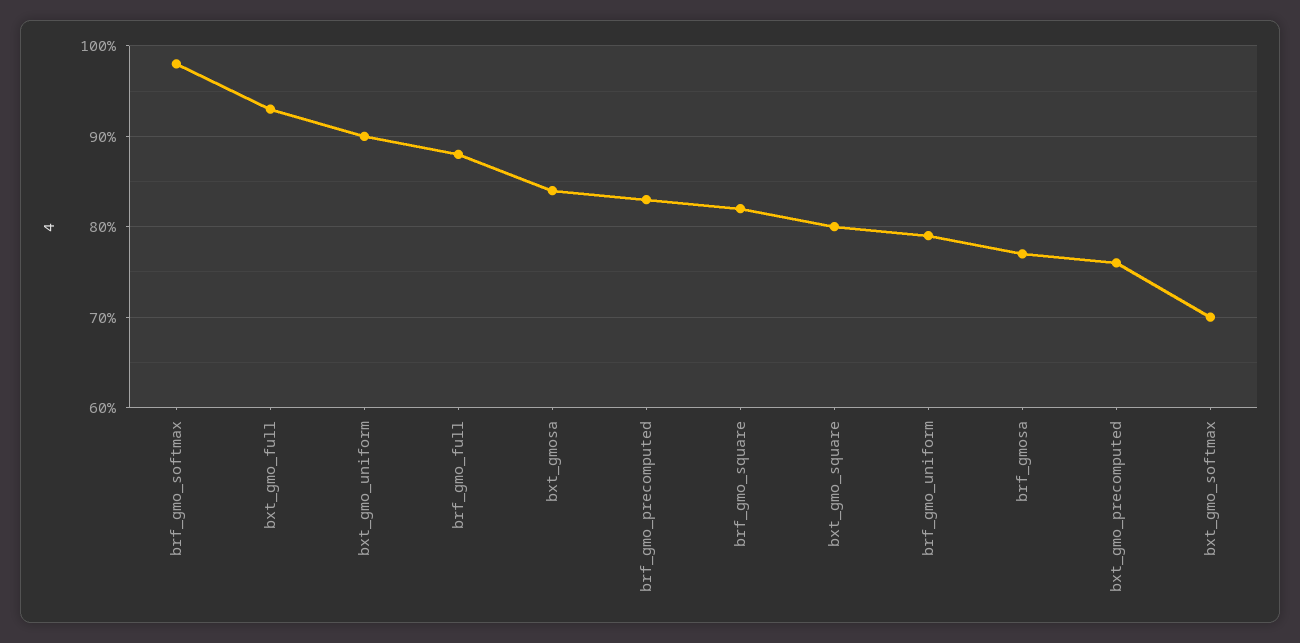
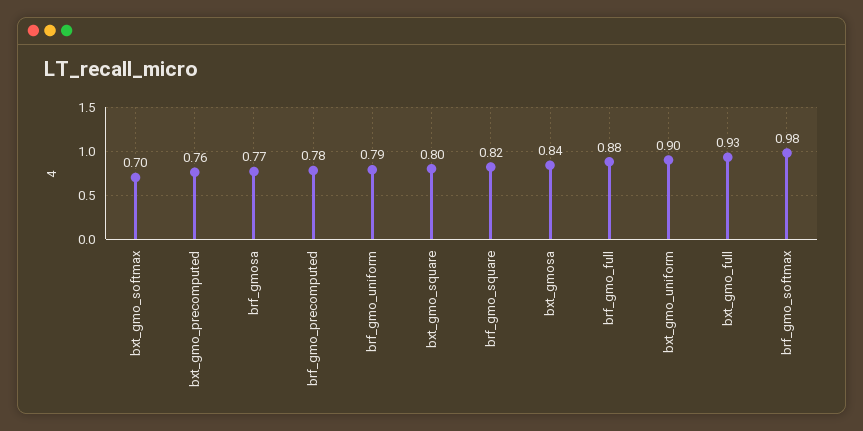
  {
    "brf_gmo_softmax": 0.98,
    "bxt_gmo_full": 0.93,
    "bxt_gmo_uniform": 0.9,
    "brf_gmo_full": 0.88,
    "bxt_gmosa": 0.84,
-   "brf_gmo_precomputed": 0.83,
+   "brf_gmo_precomputed": 0.78,
    "brf_gmo_square": 0.82,
    "bxt_gmo_square": 0.8,
    "brf_gmo_uniform": 0.79,
    "brf_gmosa": 0.77,
    "bxt_gmo_precomputed": 0.76,
    "bxt_gmo_softmax": 0.7
  }

